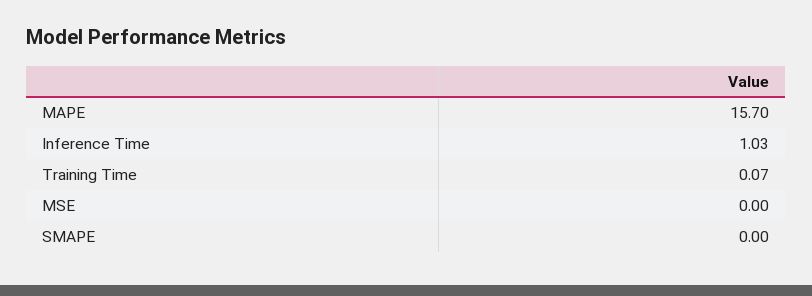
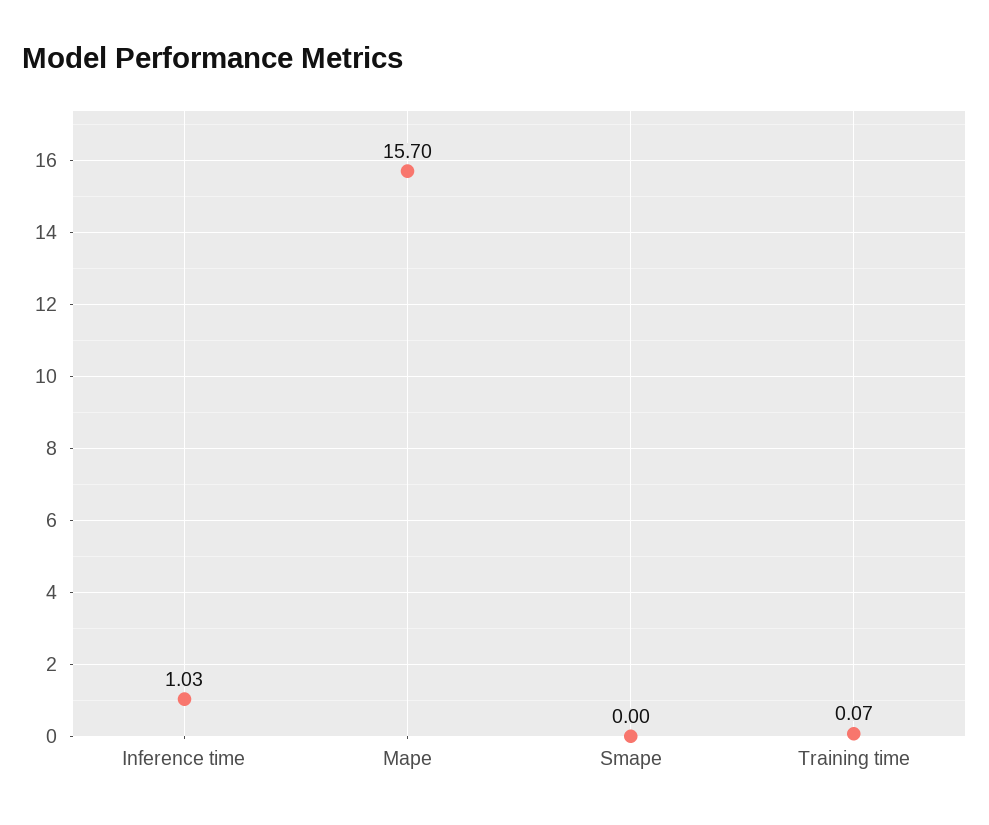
  {
    "MAPE": 15.7,
    "Inference Time": 1.03,
    "Training Time": 0.07,
-   "MSE": 0,
    "SMAPE": 0
  }

